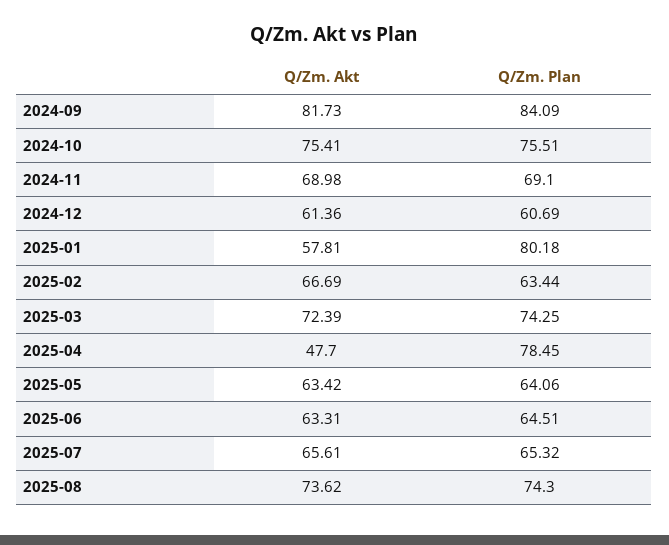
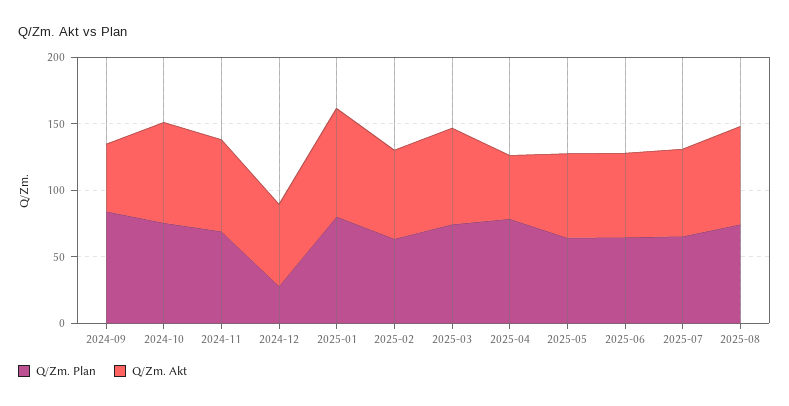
  {
    "Q/Zm. Akt": {
-     "2024-09": 81.73,
+     "2024-09": 50,
      "2024-10": 75.41,
      "2024-11": 68.98,
      "2024-12": 61.36,
-     "2025-01": 57.81,
+     "2025-01": 80,
      "2025-02": 66.69,
      "2025-03": 72.39,
      "2025-04": 47.7,
      "2025-05": 63.42,
      "2025-06": 63.31,
      "2025-07": 65.61,
      "2025-08": 73.62
    },
    "Q/Zm. Plan": {
      "2024-09": 84.09,
      "2024-10": 75.51,
      "2024-11": 69.1,
-     "2024-12": 60.69,
+     "2024-12": 30,
      "2025-01": 80.18,
      "2025-02": 63.44,
      "2025-03": 74.25,
      "2025-04": 78.45,
      "2025-05": 64.06,
      "2025-06": 64.51,
      "2025-07": 65.32,
      "2025-08": 74.3
    }
  }

